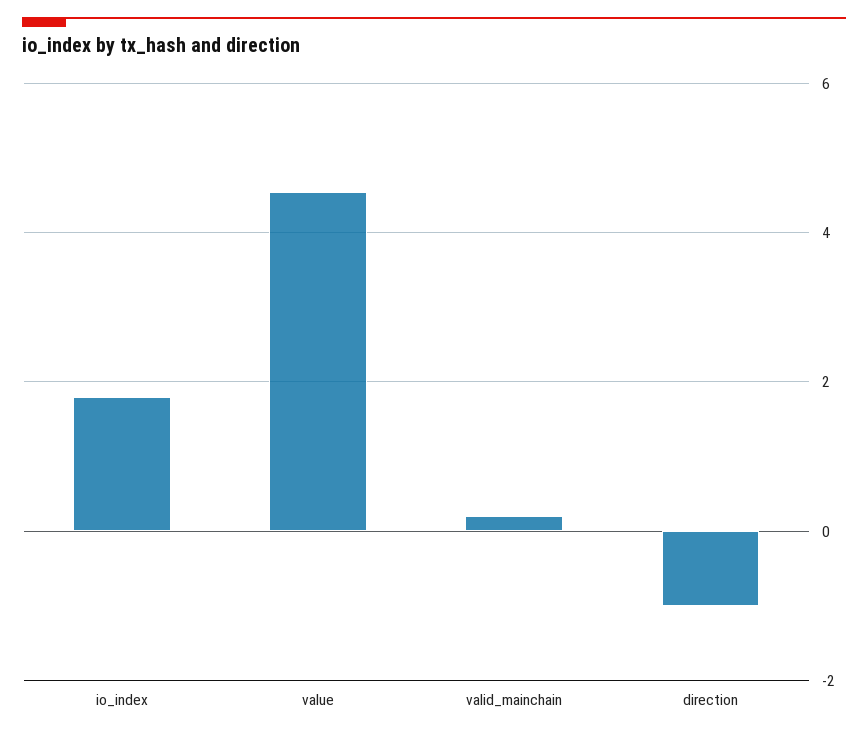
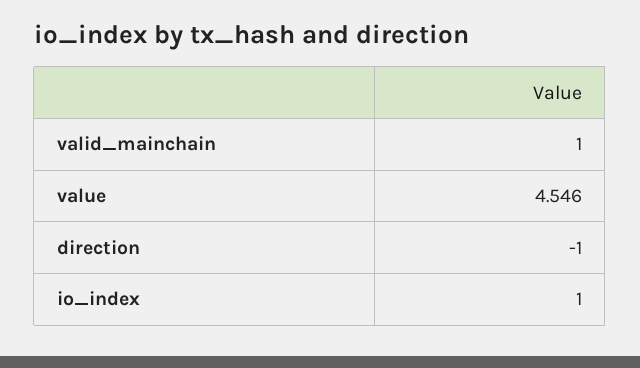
  {
-   "io_index": 1.8,
+   "io_index": 1,
    "value": 4.546,
-   "valid_mainchain": 0.2,
+   "valid_mainchain": 1,
    "direction": -1
  }

